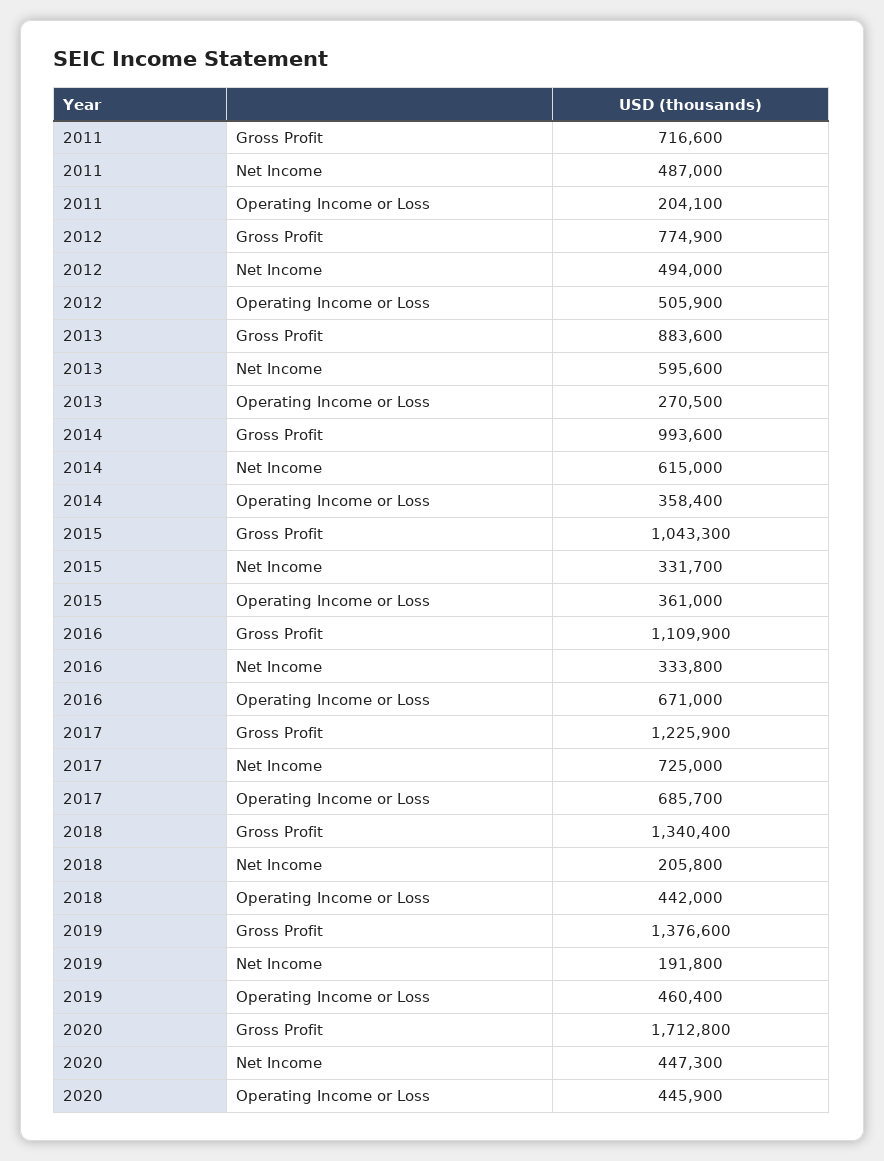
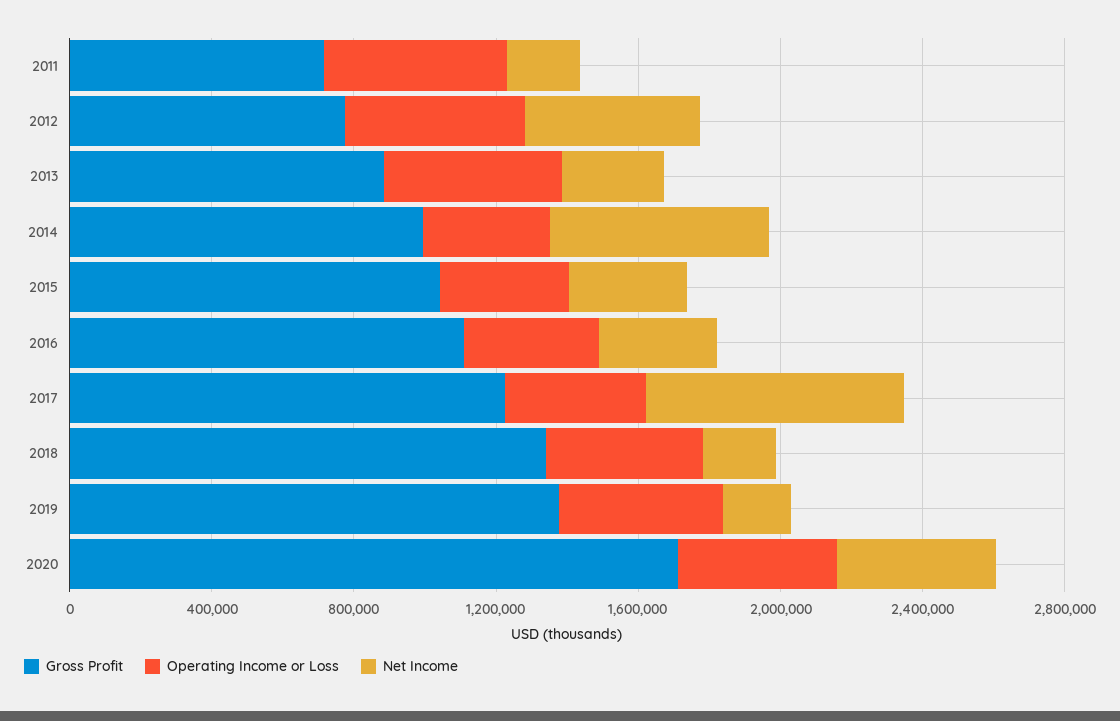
  {
    "Gross Profit": {
      "2011": 716600,
      "2012": 774900,
      "2013": 883600,
      "2014": 993600,
      "2015": 1043300,
      "2016": 1109900,
      "2017": 1225900,
      "2018": 1340400,
      "2019": 1376600,
      "2020": 1712800
    },
    "Net Income": {
-     "2011": 487000,
+     "2011": 200000,
      "2012": 494000,
-     "2013": 595600,
+     "2013": 300000,
      "2014": 615000,
      "2015": 331700,
      "2016": 333800,
      "2017": 725000,
      "2018": 205800,
      "2019": 191800,
      "2020": 447300
    },
    "Operating Income or Loss": {
-     "2011": 204100,
+     "2011": 500000,
      "2012": 505900,
-     "2013": 270500,
+     "2013": 500000,
      "2014": 358400,
      "2015": 361000,
-     "2016": 671000,
+     "2016": 400000,
-     "2017": 685700,
+     "2017": 400000,
      "2018": 442000,
      "2019": 460400,
      "2020": 445900
    }
  }

